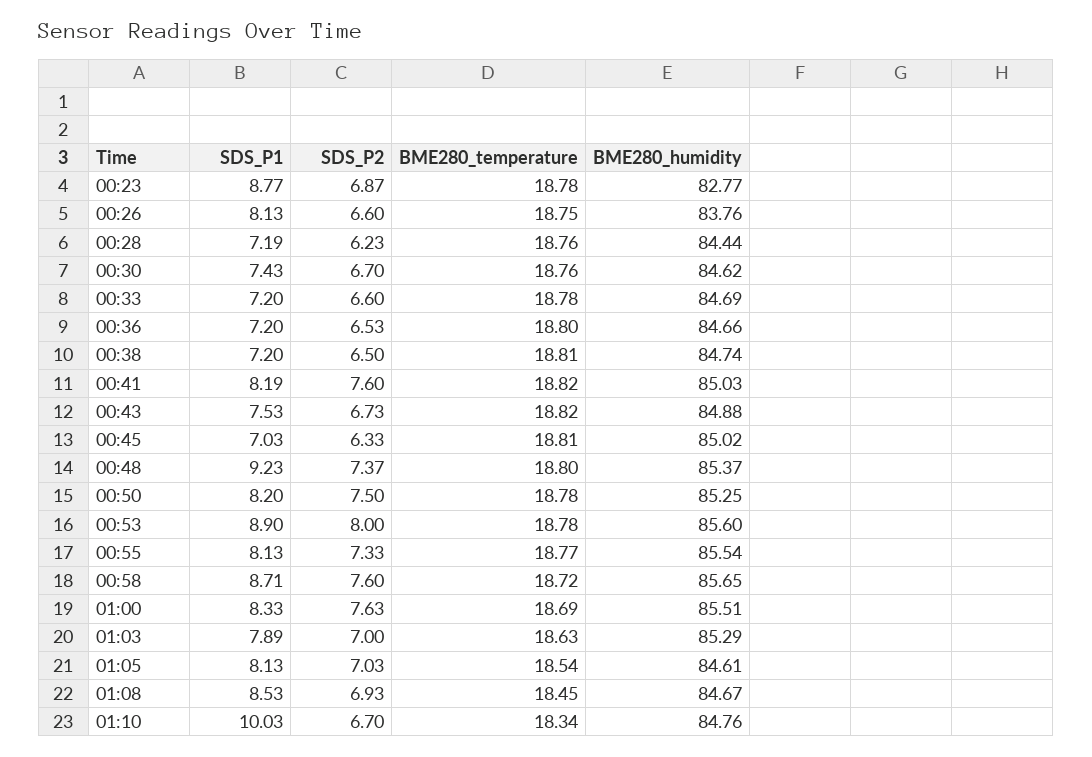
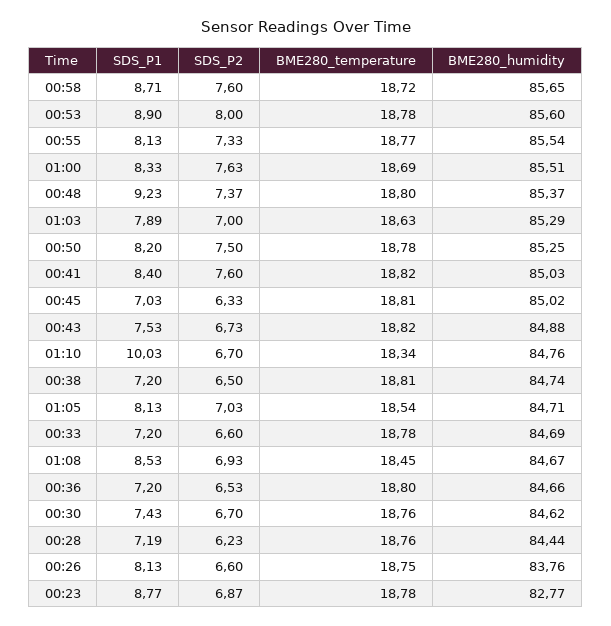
  {
    "SDS_P1": {
      "00:23": 8.77,
      "00:26": 8.13,
      "00:28": 7.19,
      "00:30": 7.43,
      "00:33": 7.2,
      "00:36": 7.2,
      "00:38": 7.2,
-     "00:41": 8.19,
+     "00:41": 8.4,
      "00:43": 7.53,
      "00:45": 7.03,
      "00:48": 9.23,
      "00:50": 8.2,
      "00:53": 8.9,
      "00:55": 8.13,
      "00:58": 8.71,
      "01:00": 8.33,
      "01:03": 7.89,
      "01:05": 8.13,
      "01:08": 8.53,
      "01:10": 10.03
    },
    "SDS_P2": {
      "00:23": 6.87,
      "00:26": 6.6,
      "00:28": 6.23,
      "00:30": 6.7,
      "00:33": 6.6,
      "00:36": 6.53,
      "00:38": 6.5,
      "00:41": 7.6,
      "00:43": 6.73,
      "00:45": 6.33,
      "00:48": 7.37,
      "00:50": 7.5,
      "00:53": 8,
      "00:55": 7.33,
      "00:58": 7.6,
      "01:00": 7.63,
      "01:03": 7,
      "01:05": 7.03,
      "01:08": 6.93,
      "01:10": 6.7
    },
    "BME280_temperature": {
      "00:23": 18.78,
      "00:26": 18.75,
      "00:28": 18.76,
      "00:30": 18.76,
      "00:33": 18.78,
      "00:36": 18.8,
      "00:38": 18.81,
      "00:41": 18.82,
      "00:43": 18.82,
      "00:45": 18.81,
      "00:48": 18.8,
      "00:50": 18.78,
      "00:53": 18.78,
      "00:55": 18.77,
      "00:58": 18.72,
      "01:00": 18.69,
      "01:03": 18.63,
      "01:05": 18.54,
      "01:08": 18.45,
      "01:10": 18.34
    },
    "BME280_humidity": {
      "00:23": 82.77,
      "00:26": 83.76,
      "00:28": 84.44,
      "00:30": 84.62,
      "00:33": 84.69,
      "00:36": 84.66,
      "00:38": 84.74,
      "00:41": 85.03,
      "00:43": 84.88,
      "00:45": 85.02,
      "00:48": 85.37,
      "00:50": 85.25,
      "00:53": 85.6,
      "00:55": 85.54,
      "00:58": 85.65,
      "01:00": 85.51,
      "01:03": 85.29,
-     "01:05": 84.61,
+     "01:05": 84.71,
      "01:08": 84.67,
      "01:10": 84.76
    }
  }

